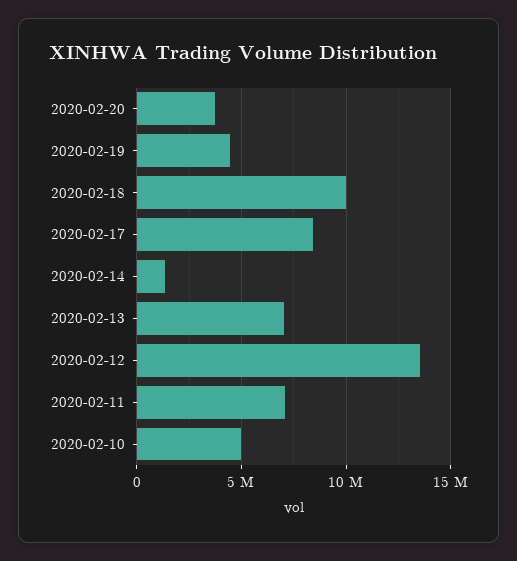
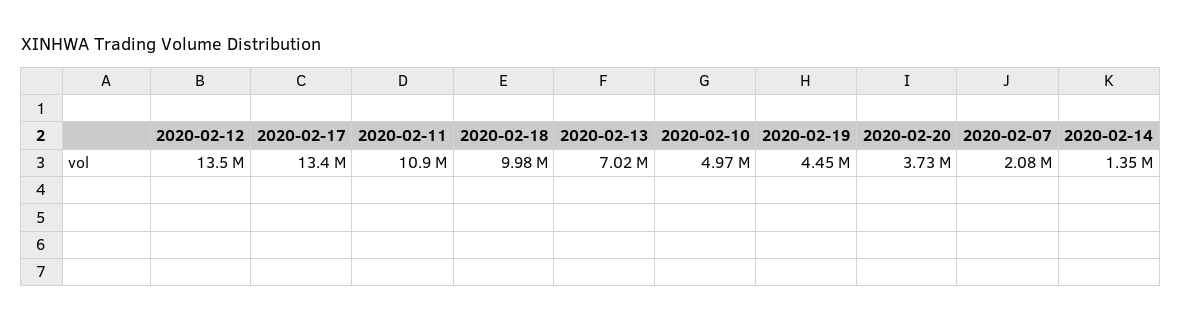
  {
    "2020-02-20": 3730000,
    "2020-02-19": 4450000,
    "2020-02-18": 9980000,
-   "2020-02-17": 8500000,
+   "2020-02-17": 13400000,
    "2020-02-14": 1350000,
    "2020-02-13": 7020000,
    "2020-02-12": 13500000,
-   "2020-02-11": 7000000,
+   "2020-02-11": 10900000,
-   "2020-02-10": 4970000
+   "2020-02-10": 4970000,
+   "2020-02-07": 2080000
  }

